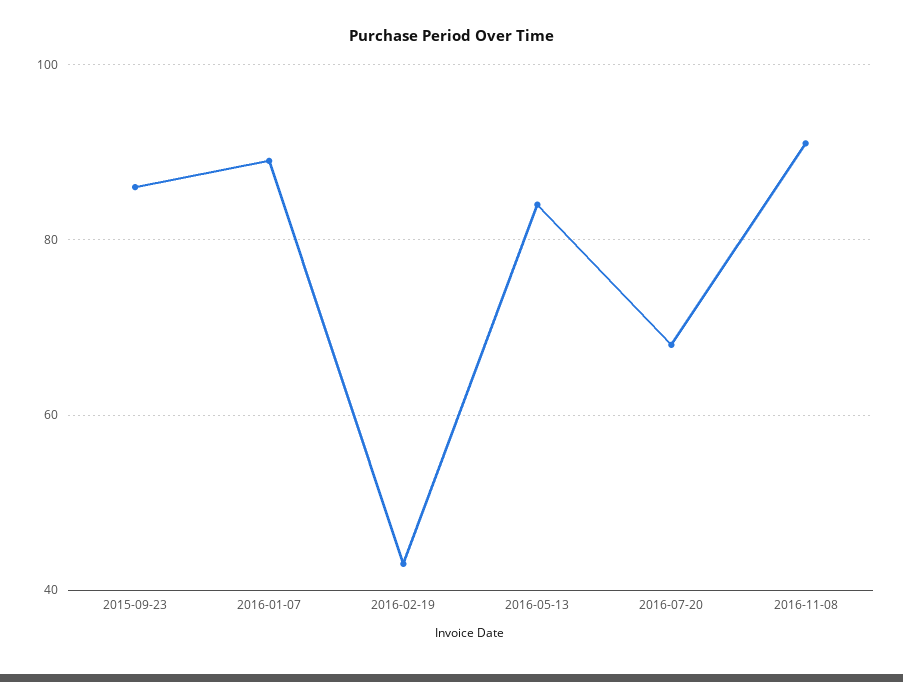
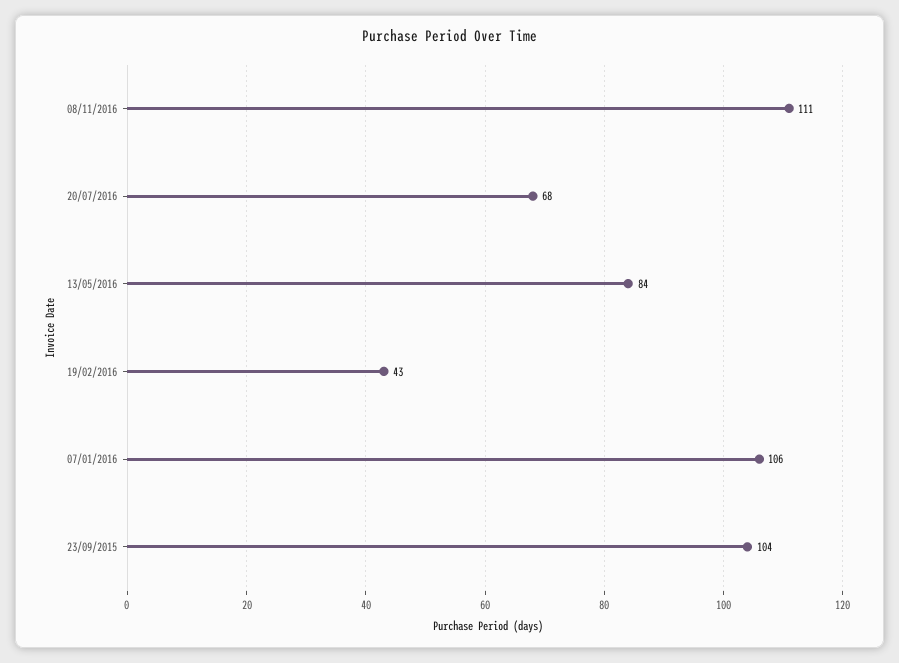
  {
-   "2015-09-23": 85,
+   "2015-09-23": 104,
-   "2016-01-07": 90,
+   "2016-01-07": 106,
    "2016-02-19": 43,
    "2016-05-13": 84,
    "2016-07-20": 68,
-   "2016-11-08": 90
+   "2016-11-08": 111
  }

